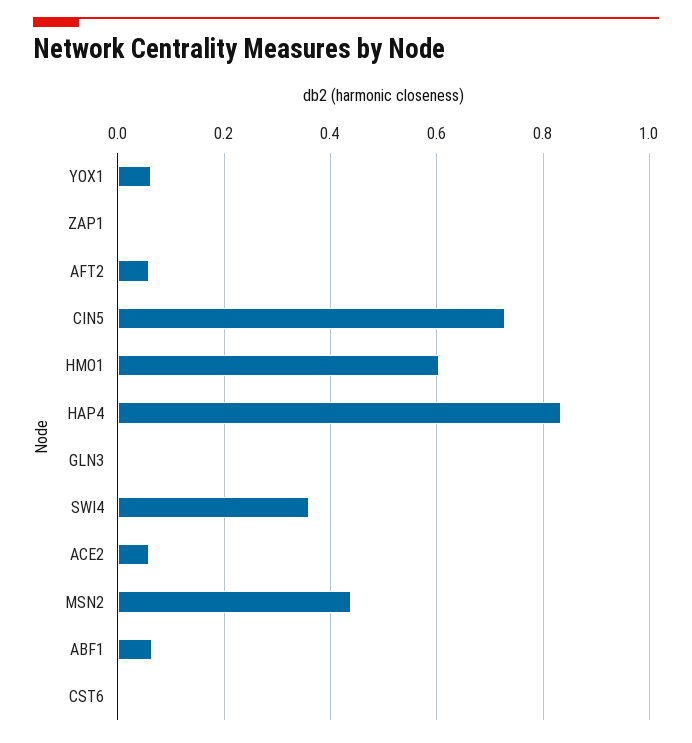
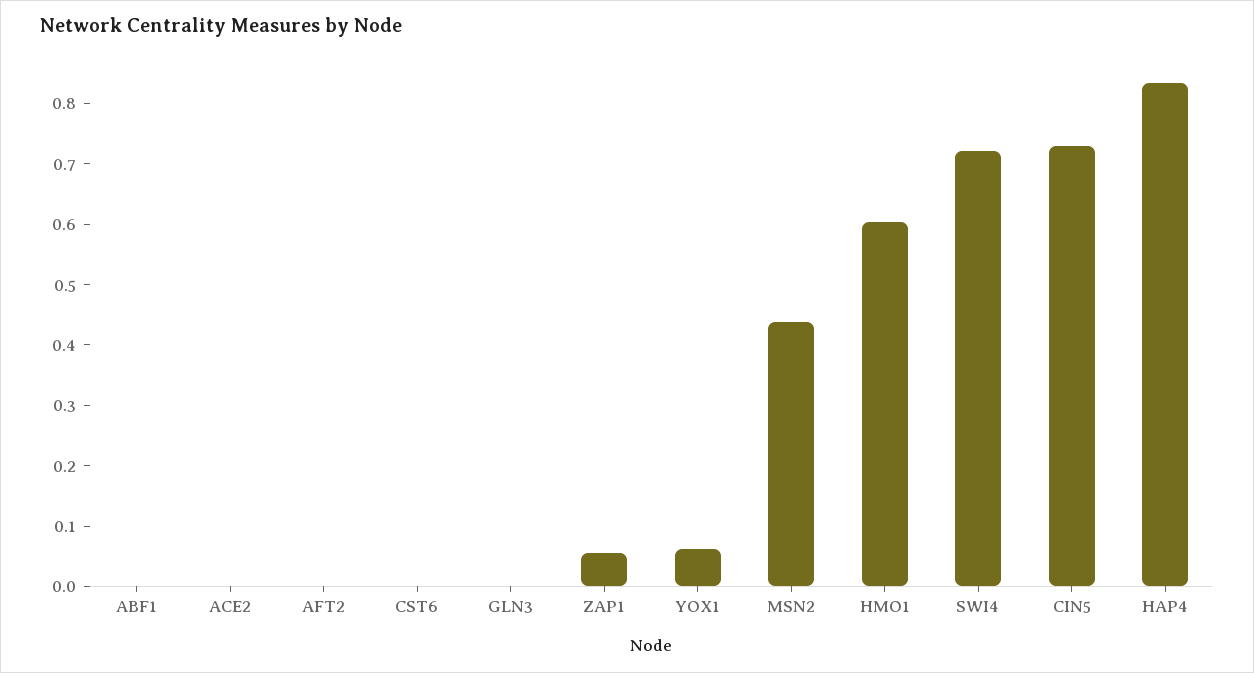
  {
    "YOX1": 0.06,
-   "ZAP1": 0,
+   "ZAP1": 0.06,
-   "AFT2": 0.06,
+   "AFT2": 0,
    "CIN5": 0.72,
    "HMO1": 0.6,
    "HAP4": 0.84,
    "GLN3": 0,
-   "SWI4": 0.36,
+   "SWI4": 0.72,
-   "ACE2": 0.06,
+   "ACE2": 0,
    "MSN2": 0.44,
-   "ABF1": 0.06,
+   "ABF1": 0,
    "CST6": 0
  }

